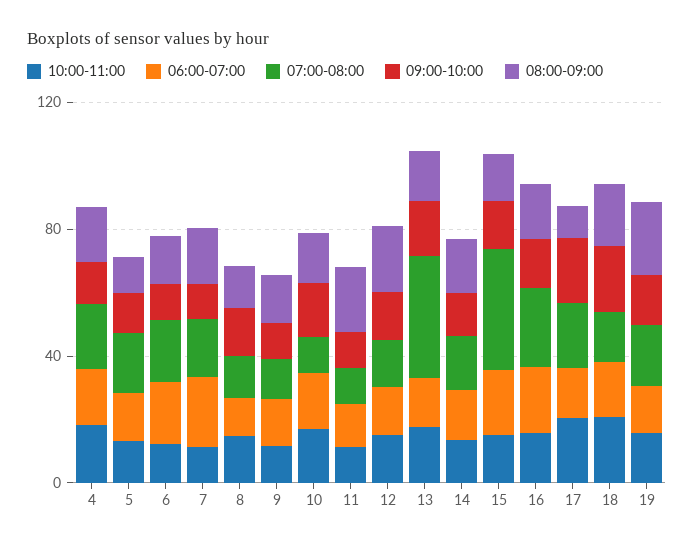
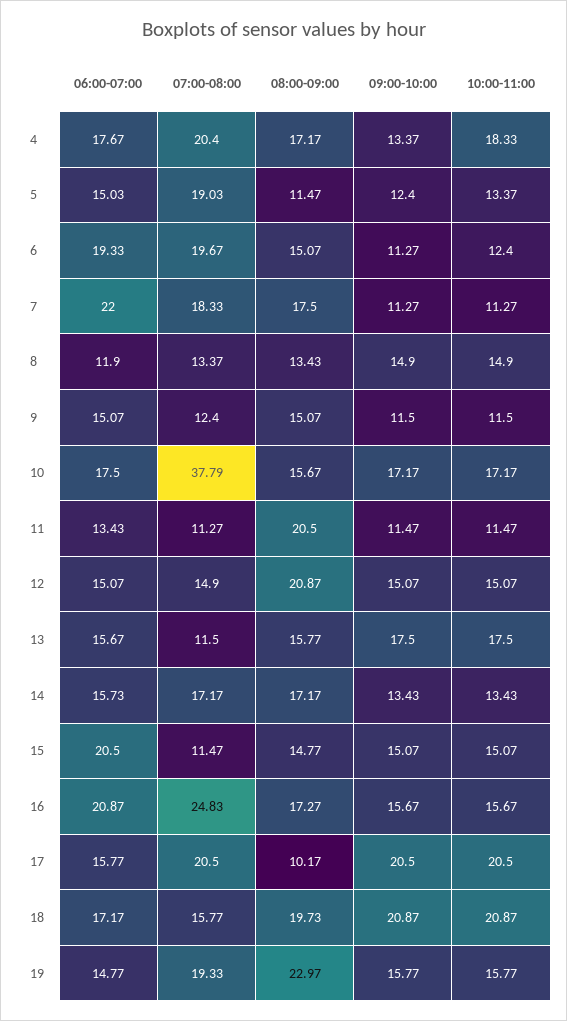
  {
    "10:00-11:00": {
      "4": 18.33,
      "5": 13.37,
      "6": 12.4,
      "7": 11.27,
      "8": 14.9,
      "9": 11.5,
      "10": 17.17,
      "11": 11.47,
      "12": 15.07,
      "13": 17.5,
      "14": 13.43,
      "15": 15.07,
      "16": 15.67,
      "17": 20.5,
      "18": 20.87,
      "19": 15.77
    },
    "06:00-07:00": {
      "4": 17.67,
      "5": 15.03,
      "6": 19.33,
      "7": 22,
      "8": 11.9,
      "9": 15.07,
      "10": 17.5,
      "11": 13.43,
      "12": 15.07,
      "13": 15.67,
      "14": 15.73,
      "15": 20.5,
      "16": 20.87,
      "17": 15.77,
      "18": 17.17,
      "19": 14.77
    },
    "07:00-08:00": {
      "4": 20.4,
      "5": 19.03,
      "6": 19.67,
      "7": 18.33,
      "8": 13.37,
      "9": 12.4,
-     "10": 10,
+     "10": 37.79,
      "11": 11.27,
      "12": 14.9,
-     "13": 40,
+     "13": 11.5,
      "14": 17.17,
-     "15": 40,
+     "15": 11.47,
      "16": 24.83,
      "17": 20.5,
      "18": 15.77,
      "19": 19.33
    },
    "09:00-10:00": {
      "4": 13.37,
      "5": 12.4,
      "6": 11.27,
      "7": 11.27,
      "8": 14.9,
      "9": 11.5,
      "10": 17.17,
      "11": 11.47,
      "12": 15.07,
      "13": 17.5,
      "14": 13.43,
      "15": 15.07,
      "16": 15.67,
      "17": 20.5,
      "18": 20.87,
      "19": 15.77
    },
    "08:00-09:00": {
      "4": 17.17,
      "5": 11.47,
      "6": 15.07,
      "7": 17.5,
      "8": 13.43,
      "9": 15.07,
      "10": 15.67,
      "11": 20.5,
      "12": 20.87,
      "13": 15.77,
      "14": 17.17,
      "15": 14.77,
      "16": 17.27,
      "17": 10.17,
      "18": 19.73,
      "19": 22.97
    }
  }

